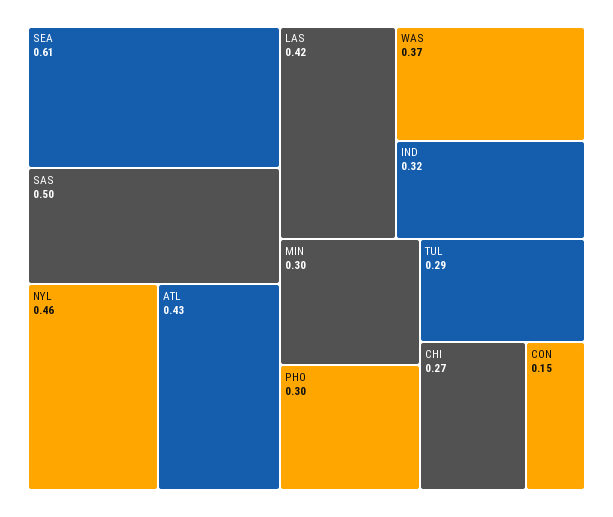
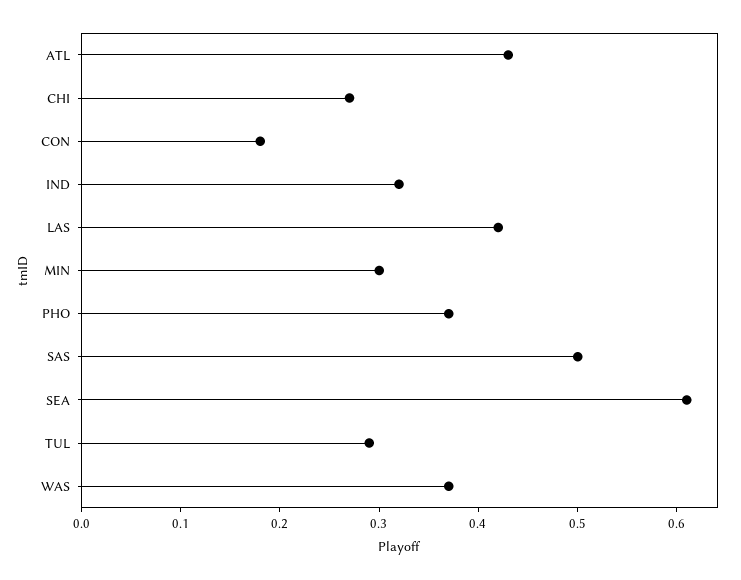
  {
    "SEA": 0.61,
    "SAS": 0.5,
-   "NYL": 0.46,
    "ATL": 0.43,
    "LAS": 0.42,
    "WAS": 0.37,
    "IND": 0.32,
    "MIN": 0.3,
-   "PHO": 0.3,
+   "PHO": 0.37,
    "TUL": 0.29,
    "CHI": 0.27,
-   "CON": 0.15
+   "CON": 0.18
  }

